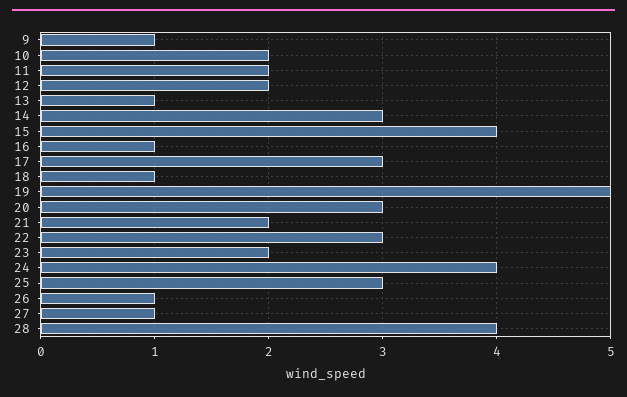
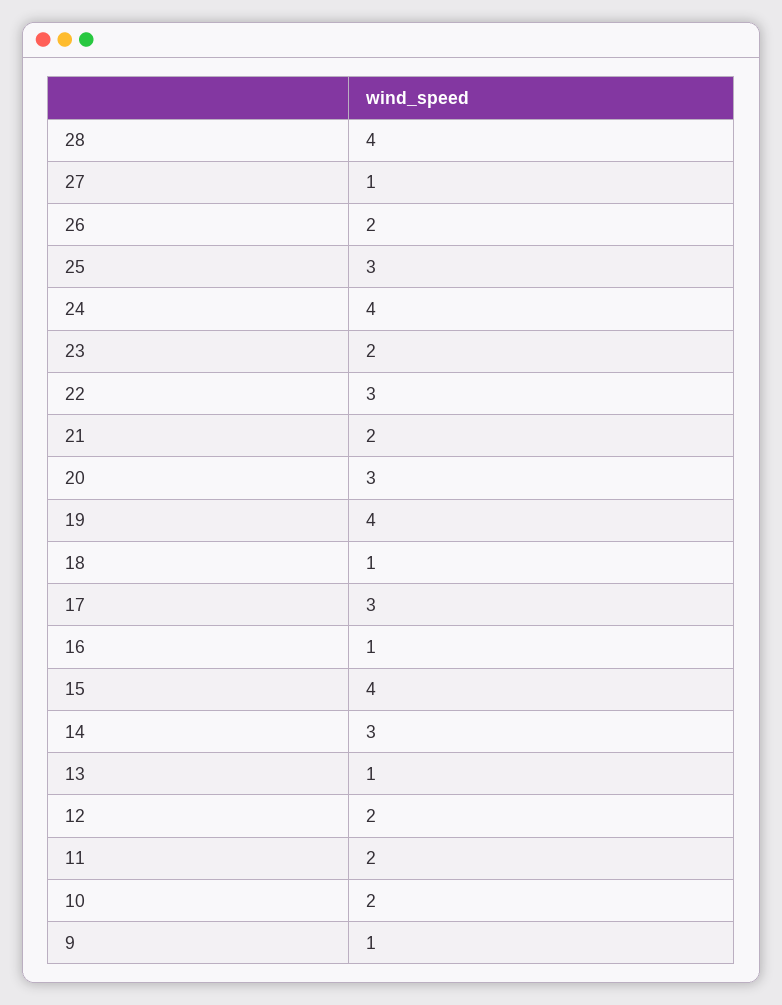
  {
    "9": 1,
    "10": 2,
    "11": 2,
    "12": 2,
    "13": 1,
    "14": 3,
    "15": 4,
    "16": 1,
    "17": 3,
    "18": 1,
-   "19": 5,
+   "19": 4,
    "20": 3,
    "21": 2,
    "22": 3,
    "23": 2,
    "24": 4,
    "25": 3,
-   "26": 1,
+   "26": 2,
    "27": 1,
    "28": 4
  }

